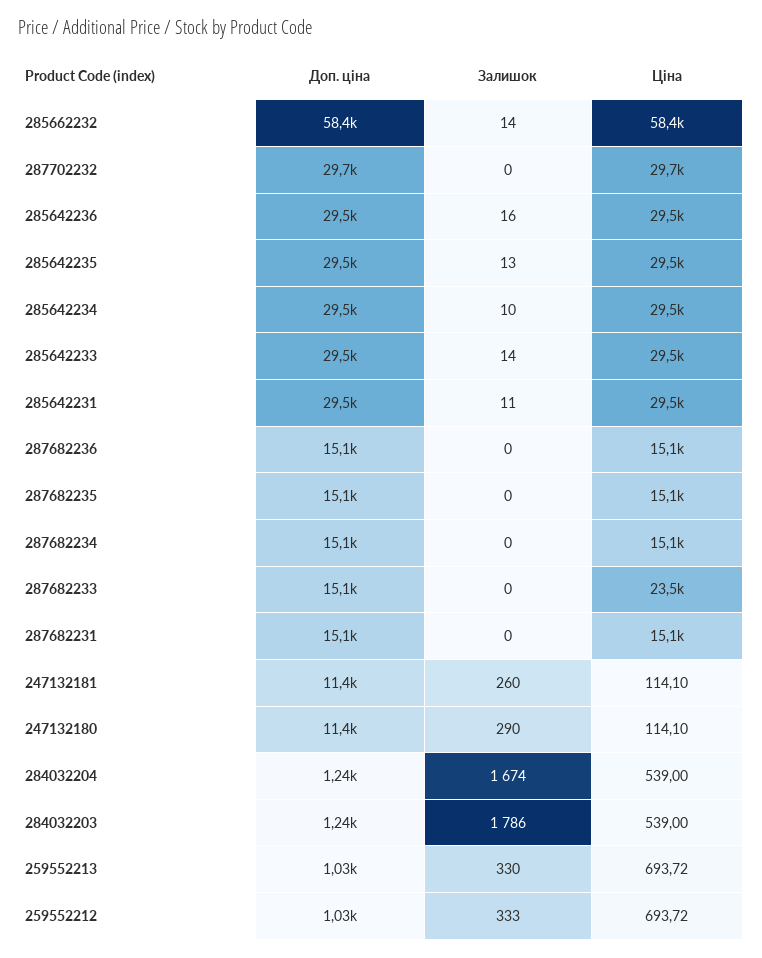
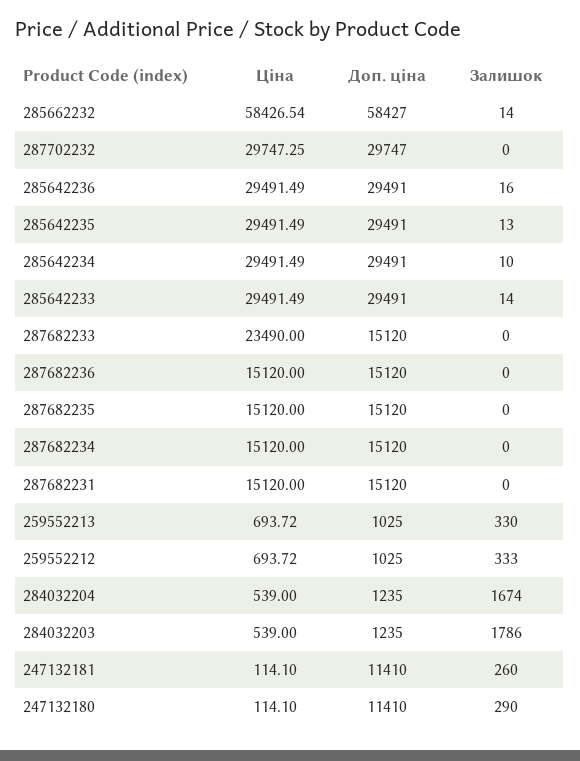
  {
    "Доп. ціна": {
      "285662232": 58427,
      "287702232": 29747,
      "285642236": 29491,
      "285642235": 29491,
      "285642234": 29491,
      "285642233": 29491,
-     "285642231": 29500,
      "287682236": 15120,
      "287682235": 15120,
      "287682234": 15120,
      "287682233": 15120,
      "287682231": 15120,
      "247132181": 11410,
      "247132180": 11410,
      "284032204": 1235,
      "284032203": 1235,
      "259552213": 1025,
      "259552212": 1025
    },
    "Залишок": {
      "285662232": 14,
      "287702232": 0,
      "285642236": 16,
      "285642235": 13,
      "285642234": 10,
      "285642233": 14,
-     "285642231": 11,
      "287682236": 0,
      "287682235": 0,
      "287682234": 0,
      "287682233": 0,
      "287682231": 0,
      "247132181": 260,
      "247132180": 290,
      "284032204": 1674,
      "284032203": 1786,
      "259552213": 330,
      "259552212": 333
    },
    "Ціна": {
      "285662232": 58426.54,
      "287702232": 29747.25,
      "285642236": 29491.49,
      "285642235": 29491.49,
      "285642234": 29491.49,
      "285642233": 29491.49,
-     "285642231": 29500,
      "287682236": 15120,
      "287682235": 15120,
      "287682234": 15120,
      "287682233": 23490,
      "287682231": 15120,
      "247132181": 114.1,
      "247132180": 114.1,
      "284032204": 539,
      "284032203": 539,
      "259552213": 693.72,
      "259552212": 693.72
    }
  }

